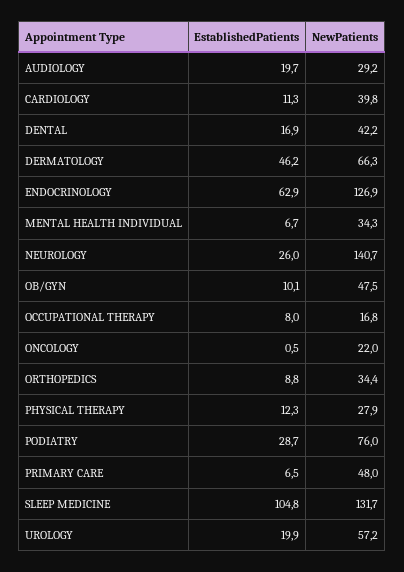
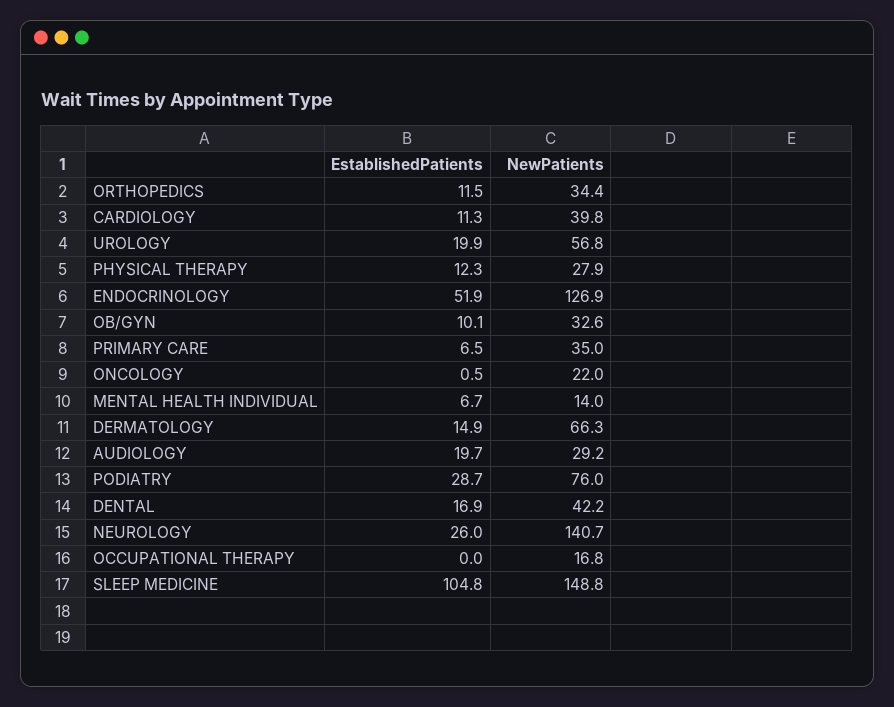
  {
    "EstablishedPatients": {
      "AUDIOLOGY": 19.7,
      "CARDIOLOGY": 11.3,
      "DENTAL": 16.9,
-     "DERMATOLOGY": 46.2,
+     "DERMATOLOGY": 14.9,
-     "ENDOCRINOLOGY": 62.9,
+     "ENDOCRINOLOGY": 51.9,
      "MENTAL HEALTH INDIVIDUAL": 6.7,
      "NEUROLOGY": 26,
      "OB/GYN": 10.1,
-     "OCCUPATIONAL THERAPY": 8,
+     "OCCUPATIONAL THERAPY": 0,
      "ONCOLOGY": 0.5,
-     "ORTHOPEDICS": 8.8,
+     "ORTHOPEDICS": 11.5,
      "PHYSICAL THERAPY": 12.3,
      "PODIATRY": 28.7,
      "PRIMARY CARE": 6.5,
      "SLEEP MEDICINE": 104.8,
      "UROLOGY": 19.9
    },
    "NewPatients": {
      "AUDIOLOGY": 29.2,
      "CARDIOLOGY": 39.8,
      "DENTAL": 42.2,
      "DERMATOLOGY": 66.3,
      "ENDOCRINOLOGY": 126.9,
-     "MENTAL HEALTH INDIVIDUAL": 34.3,
+     "MENTAL HEALTH INDIVIDUAL": 14,
      "NEUROLOGY": 140.7,
-     "OB/GYN": 47.5,
+     "OB/GYN": 32.6,
      "OCCUPATIONAL THERAPY": 16.8,
      "ONCOLOGY": 22,
      "ORTHOPEDICS": 34.4,
      "PHYSICAL THERAPY": 27.9,
      "PODIATRY": 76,
-     "PRIMARY CARE": 48,
+     "PRIMARY CARE": 35,
-     "SLEEP MEDICINE": 131.7,
+     "SLEEP MEDICINE": 148.8,
-     "UROLOGY": 57.2
+     "UROLOGY": 56.8
    }
  }

